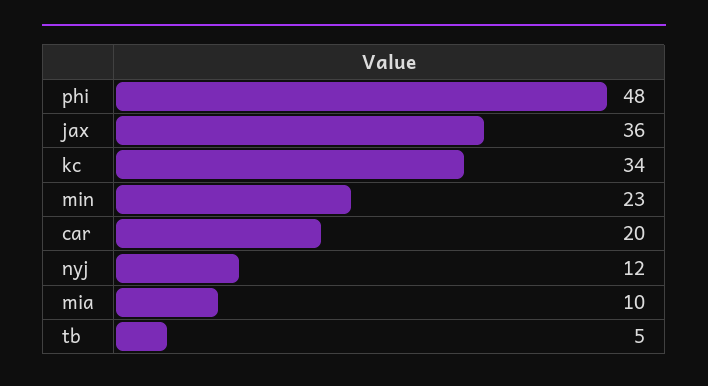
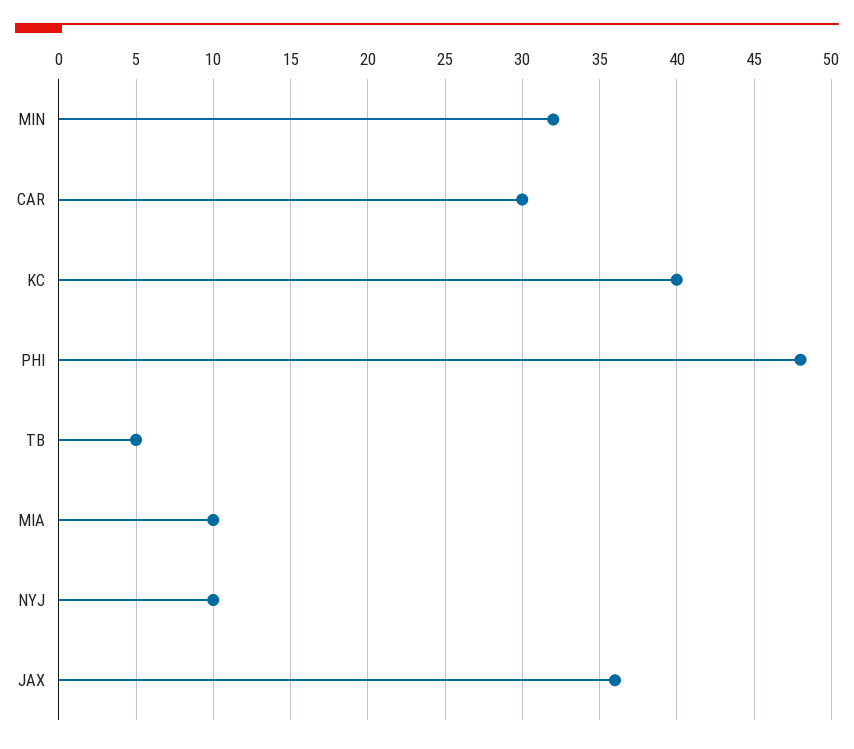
  {
    "phi": 48,
    "jax": 36,
-   "kc": 34,
+   "kc": 40,
-   "min": 23,
+   "min": 32,
-   "car": 20,
+   "car": 30,
-   "nyj": 12,
+   "nyj": 10,
    "mia": 10,
    "tb": 5
  }

